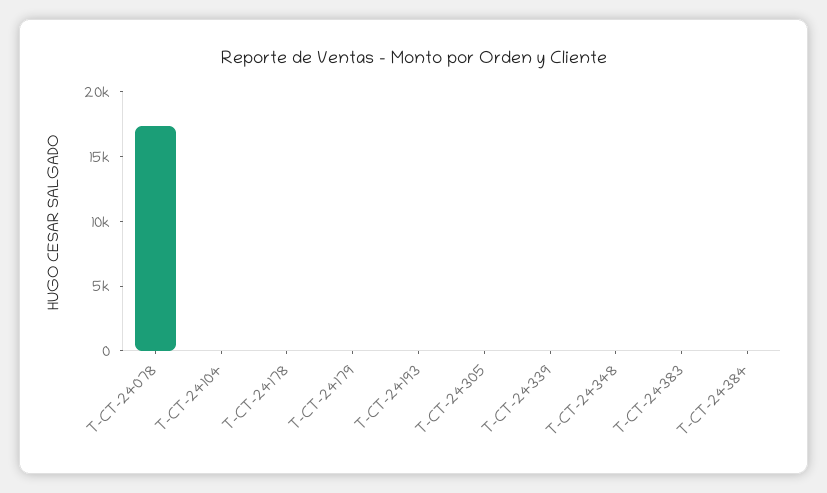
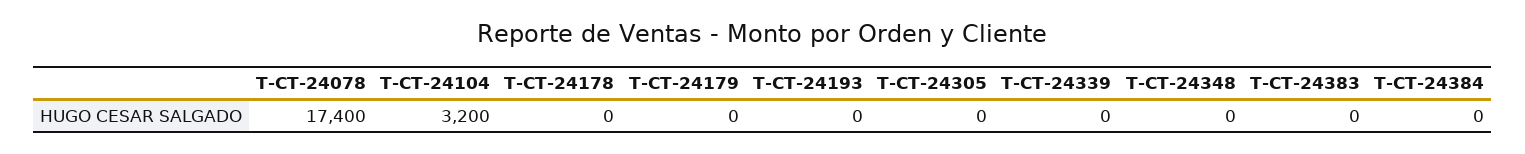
  {
    "T-CT-24078": 17400,
-   "T-CT-24104": 0,
+   "T-CT-24104": 3200,
    "T-CT-24178": 0,
    "T-CT-24179": 0,
    "T-CT-24193": 0,
    "T-CT-24305": 0,
    "T-CT-24339": 0,
    "T-CT-24348": 0,
    "T-CT-24383": 0,
    "T-CT-24384": 0
  }

